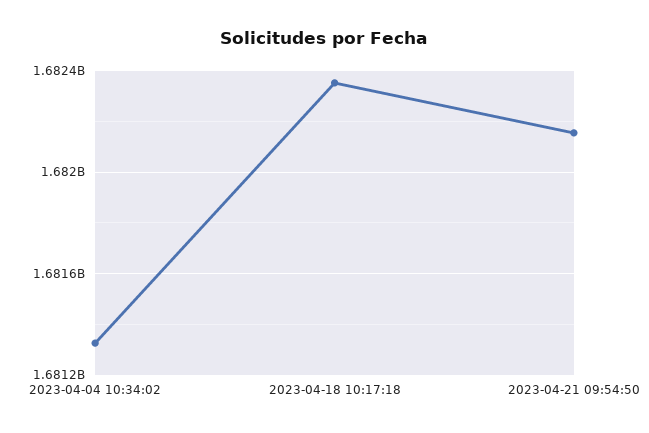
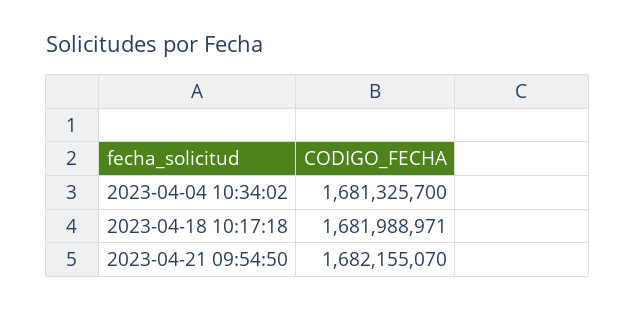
  {
    "2023-04-04 10:34:02": 1681325700,
-   "2023-04-18 10:17:18": 1682350000,
+   "2023-04-18 10:17:18": 1681988971,
    "2023-04-21 09:54:50": 1682155070
  }

